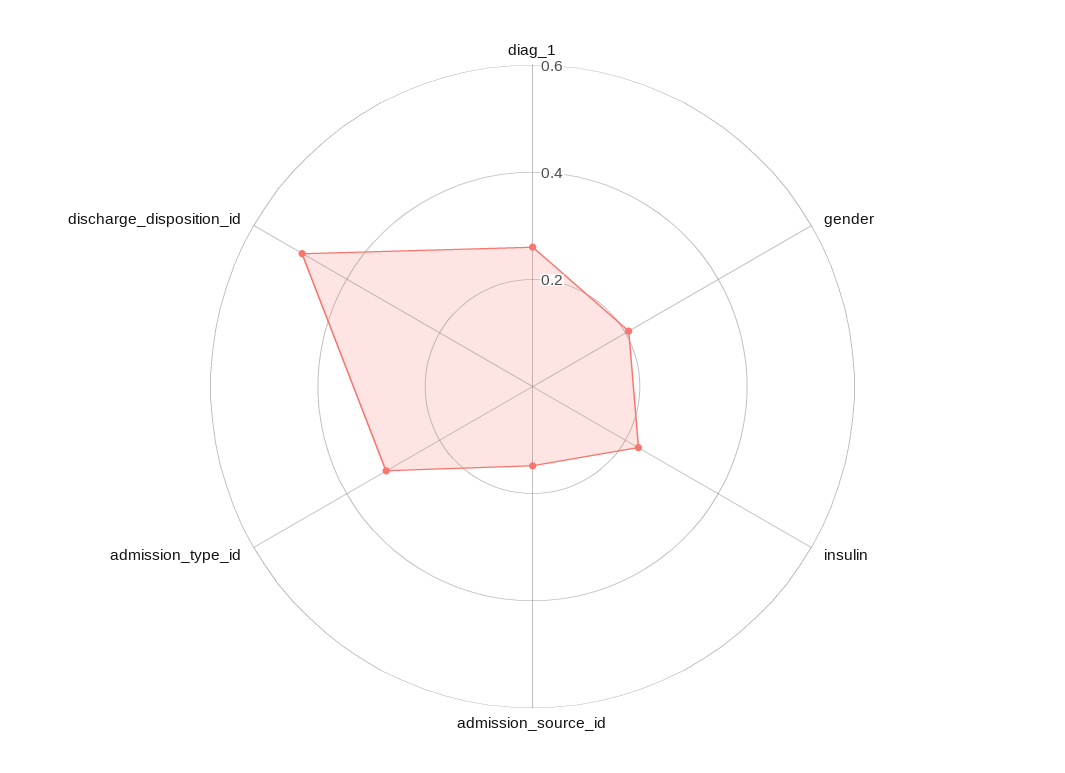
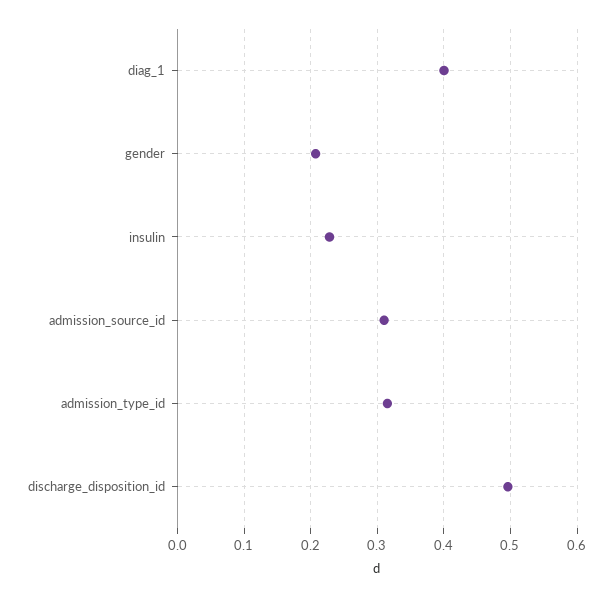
  {
-   "diag_1": 0.25,
+   "diag_1": 0.4,
    "gender": 0.21,
    "insulin": 0.23,
-   "admission_source_id": 0.15,
+   "admission_source_id": 0.31,
    "admission_type_id": 0.32,
    "discharge_disposition_id": 0.5
  }

